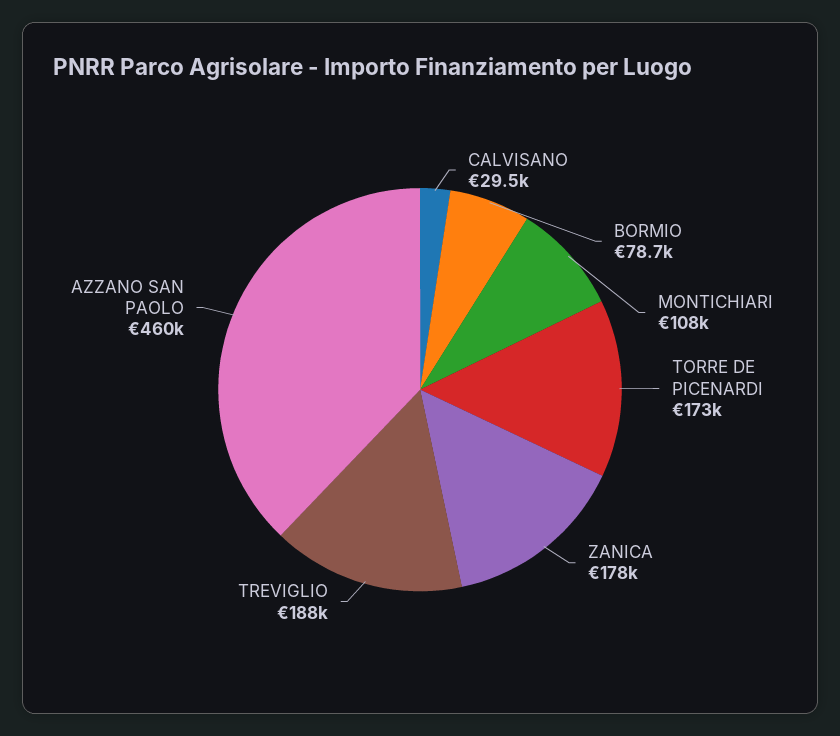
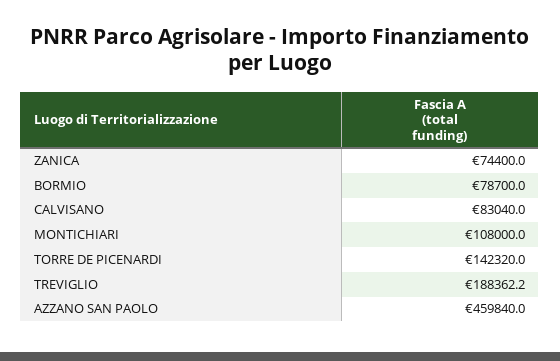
  {
-   "CALVISANO": 29500,
+   "CALVISANO": 83040,
    "BORMIO": 78700,
    "MONTICHIARI": 108000,
-   "TORRE DE PICENARDI": 173000,
+   "TORRE DE PICENARDI": 142320,
-   "ZANICA": 178000,
+   "ZANICA": 74400,
    "TREVIGLIO": 188362.2,
    "AZZANO SAN PAOLO": 459840
  }

